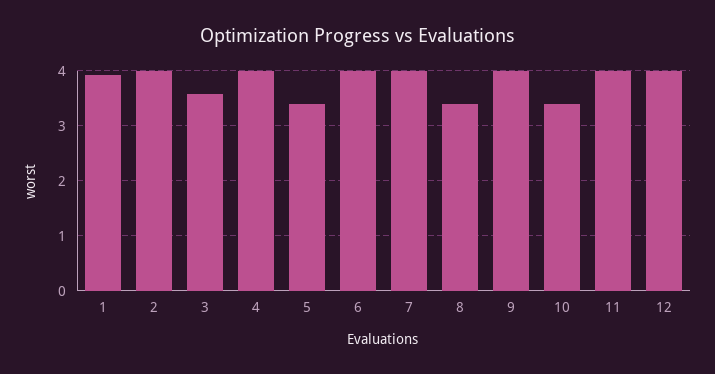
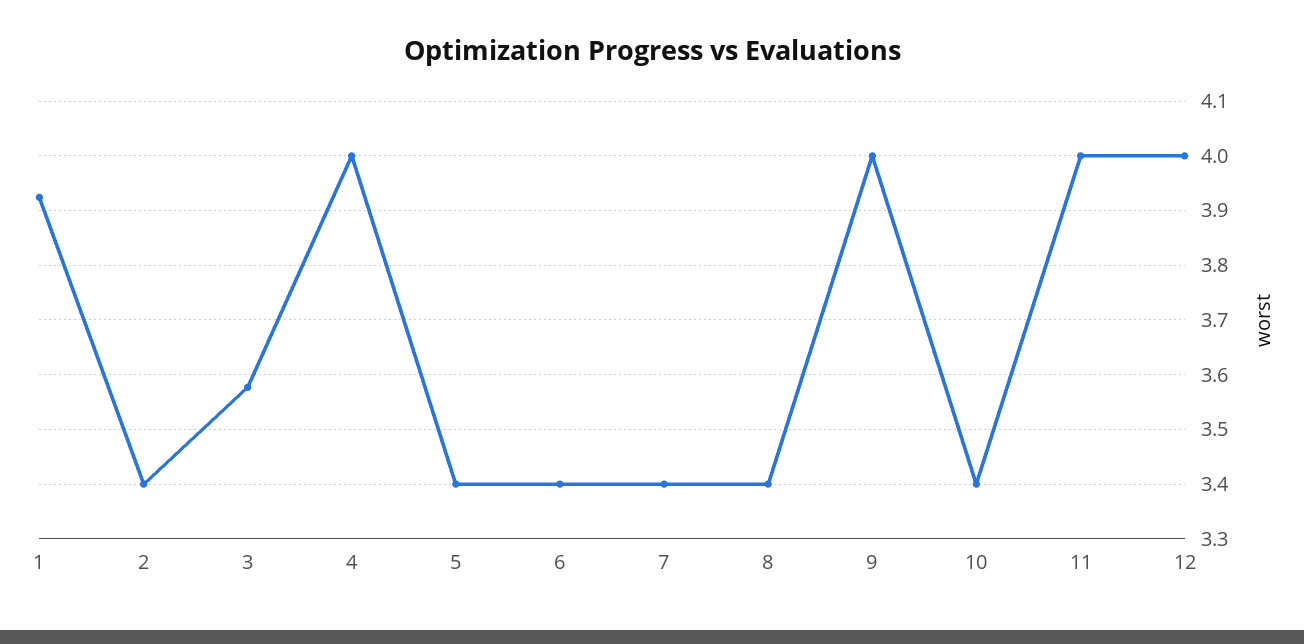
  {
    "1": 3.92,
-   "2": 4,
+   "2": 3.4,
    "3": 3.58,
    "4": 4,
    "5": 3.4,
-   "6": 4,
+   "6": 3.4,
-   "7": 4,
+   "7": 3.4,
    "8": 3.4,
    "9": 4,
    "10": 3.4,
    "11": 4,
    "12": 4
  }

